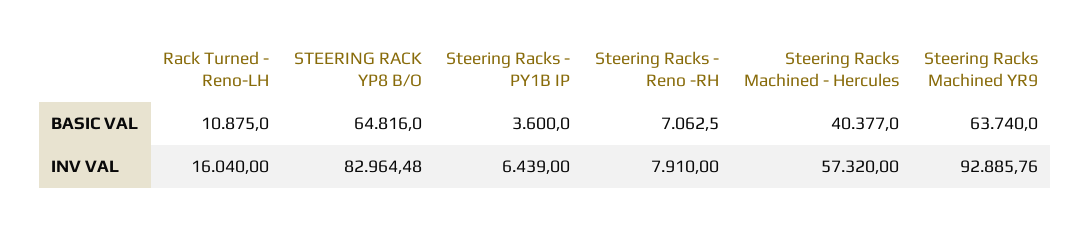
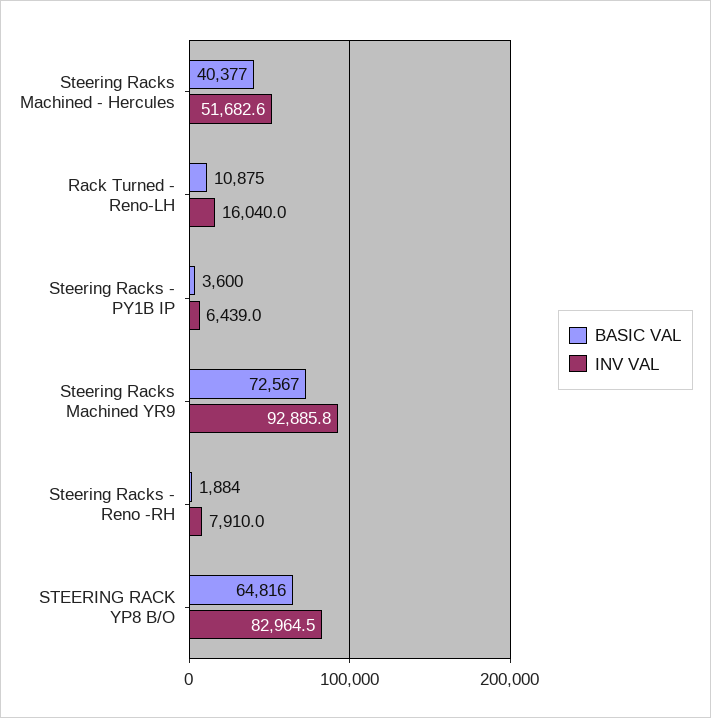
  {
    "BASIC VAL": {
      "Rack Turned - Reno-LH": 10875,
      "STEERING RACK YP8 B/O": 64816,
      "Steering Racks - PY1B IP": 3600,
-     "Steering Racks - Reno -RH": 7062.5,
+     "Steering Racks - Reno -RH": 1884,
      "Steering Racks Machined - Hercules": 40377,
-     "Steering Racks Machined YR9": 63740
+     "Steering Racks Machined YR9": 72567
    },
    "INV VAL": {
      "Rack Turned - Reno-LH": 16040,
      "STEERING RACK YP8 B/O": 82964.48,
      "Steering Racks - PY1B IP": 6439,
      "Steering Racks - Reno -RH": 7910,
-     "Steering Racks Machined - Hercules": 57320,
+     "Steering Racks Machined - Hercules": 51682.6,
      "Steering Racks Machined YR9": 92885.76
    }
  }

